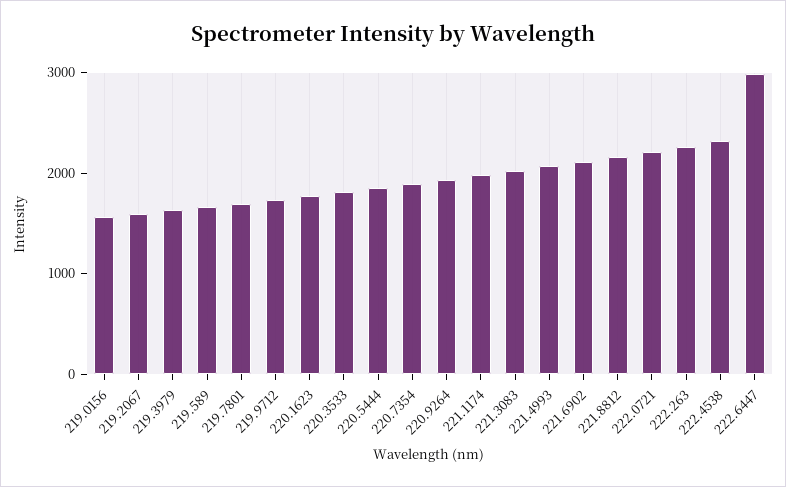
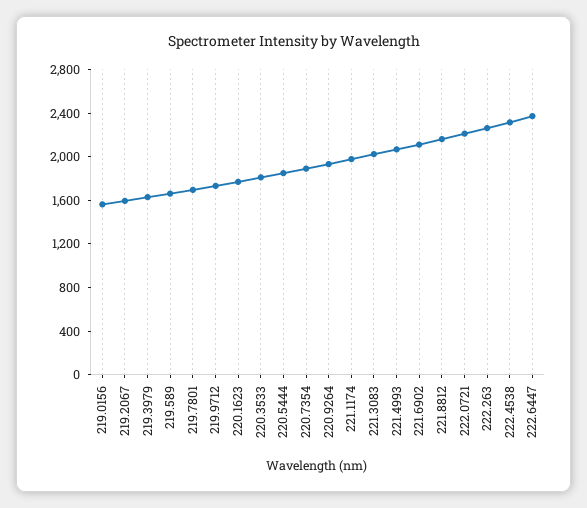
  {
    "219.0156": 1600,
    "219.2067": 1600,
    "219.3979": 1600,
    "219.589": 1700,
    "219.7801": 1700,
    "219.9712": 1700,
    "220.1623": 1800,
    "220.3533": 1800,
    "220.5444": 1900,
    "220.7354": 1900,
    "220.9264": 1900,
    "221.1174": 2000,
    "221.3083": 2000,
    "221.4993": 2100,
    "221.6902": 2100,
    "221.8812": 2200,
    "222.0721": 2200,
    "222.263": 2300,
    "222.4538": 2300,
-   "222.6447": 3000
+   "222.6447": 2400
  }

